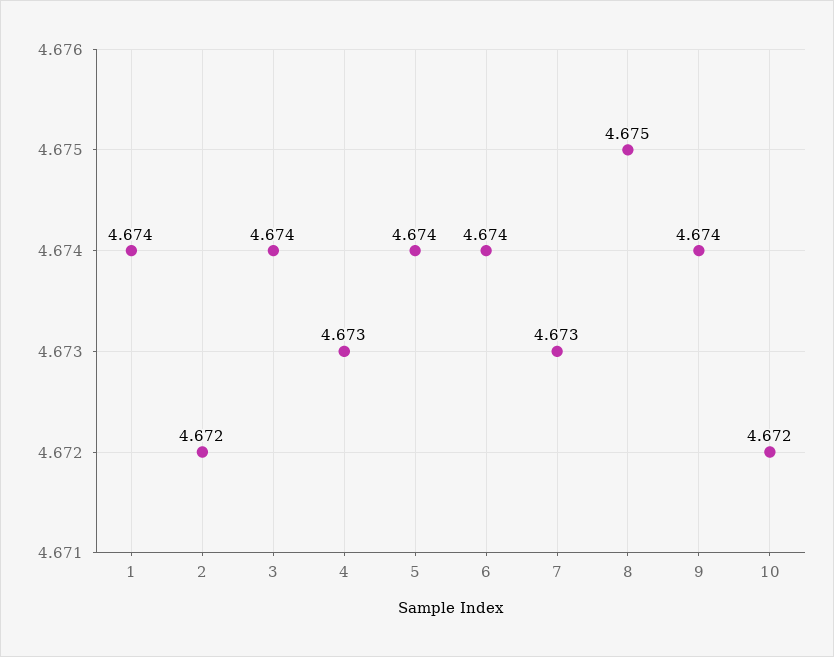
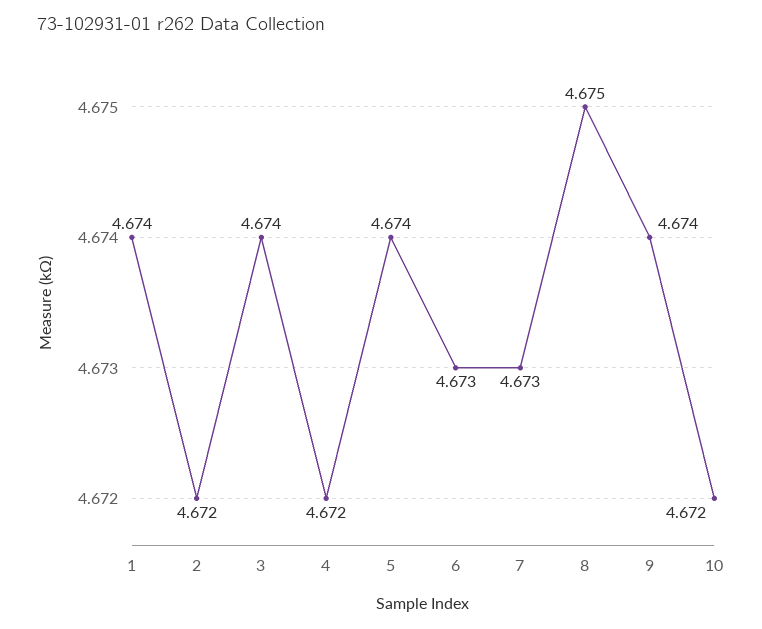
  {
    "1": 4.674,
    "2": 4.672,
    "3": 4.674,
-   "4": 4.673,
+   "4": 4.672,
    "5": 4.674,
-   "6": 4.674,
+   "6": 4.673,
    "7": 4.673,
    "8": 4.675,
    "9": 4.674,
    "10": 4.672
  }

